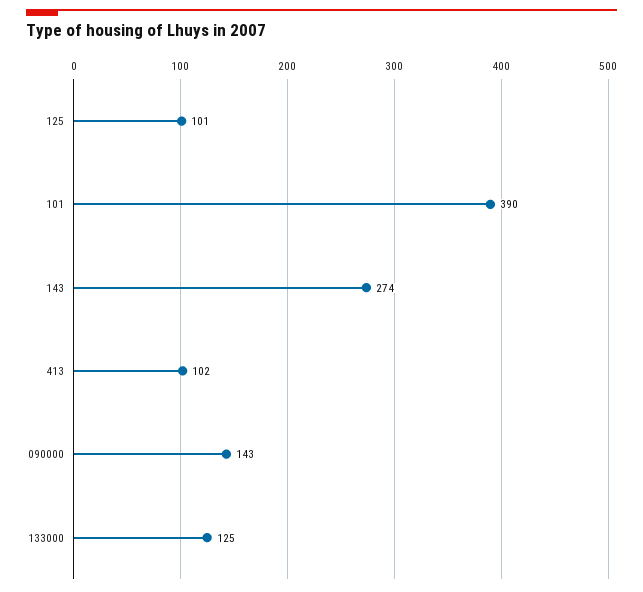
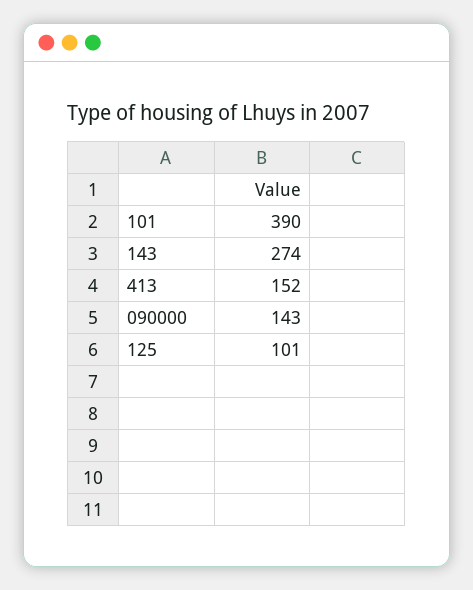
  {
    "125": 101,
    "101": 390,
    "143": 274,
-   "413": 102,
+   "413": 152,
-   "090000": 143,
+   "090000": 143
-   "133000": 125
  }

